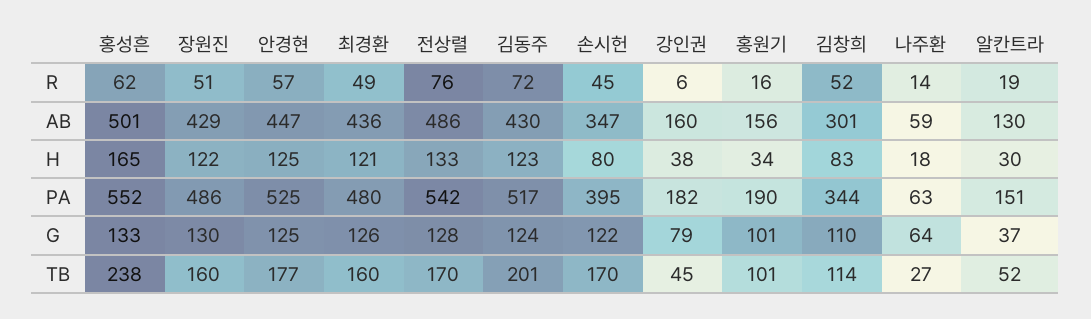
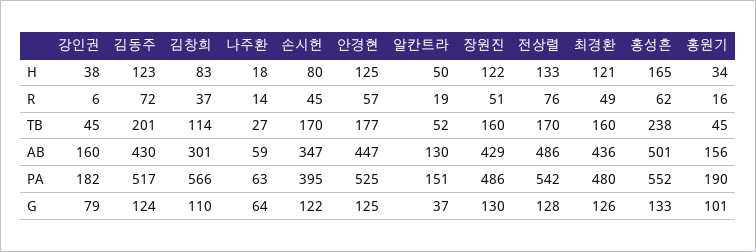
  {
    "홍성흔": {
      "R": 62,
      "AB": 501,
      "H": 165,
      "PA": 552,
      "G": 133,
      "TB": 238
    },
    "장원진": {
      "R": 51,
      "AB": 429,
      "H": 122,
      "PA": 486,
      "G": 130,
      "TB": 160
    },
    "안경현": {
      "R": 57,
      "AB": 447,
      "H": 125,
      "PA": 525,
      "G": 125,
      "TB": 177
    },
    "최경환": {
      "R": 49,
      "AB": 436,
      "H": 121,
      "PA": 480,
      "G": 126,
      "TB": 160
    },
    "전상렬": {
      "R": 76,
      "AB": 486,
      "H": 133,
      "PA": 542,
      "G": 128,
      "TB": 170
    },
    "김동주": {
      "R": 72,
      "AB": 430,
      "H": 123,
      "PA": 517,
      "G": 124,
      "TB": 201
    },
    "손시헌": {
      "R": 45,
      "AB": 347,
      "H": 80,
      "PA": 395,
      "G": 122,
      "TB": 170
    },
    "강인권": {
      "R": 6,
      "AB": 160,
      "H": 38,
      "PA": 182,
      "G": 79,
      "TB": 45
    },
    "홍원기": {
      "R": 16,
      "AB": 156,
      "H": 34,
      "PA": 190,
      "G": 101,
-     "TB": 101
+     "TB": 45
    },
    "김창희": {
-     "R": 52,
+     "R": 37,
      "AB": 301,
      "H": 83,
-     "PA": 344,
+     "PA": 566,
      "G": 110,
      "TB": 114
    },
    "나주환": {
      "R": 14,
      "AB": 59,
      "H": 18,
      "PA": 63,
      "G": 64,
      "TB": 27
    },
    "알칸트라": {
      "R": 19,
      "AB": 130,
-     "H": 30,
+     "H": 50,
      "PA": 151,
      "G": 37,
      "TB": 52
    }
  }

